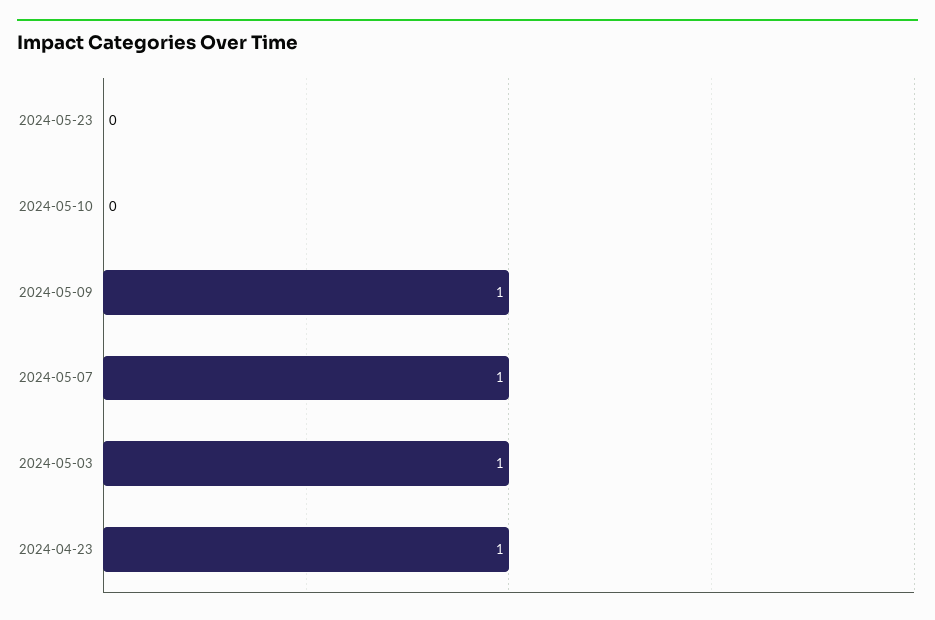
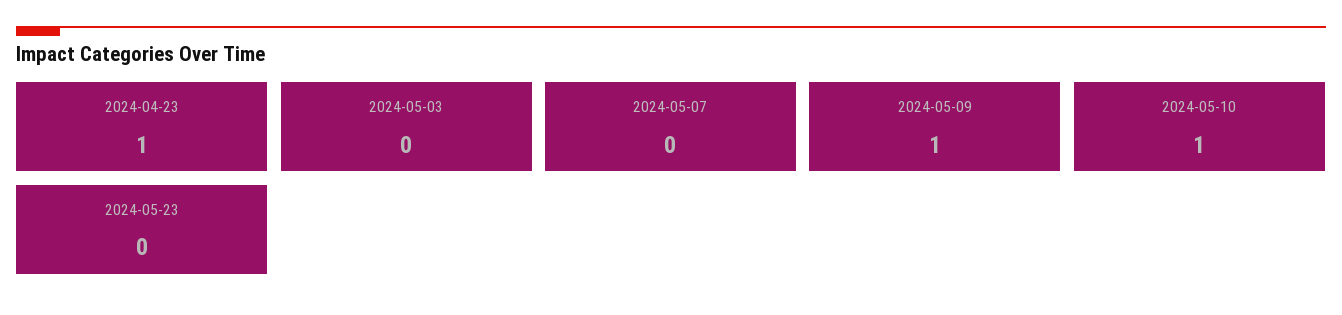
  {
    "2024-05-23": 0,
-   "2024-05-10": 0,
+   "2024-05-10": 1,
    "2024-05-09": 1,
-   "2024-05-07": 1,
+   "2024-05-07": 0,
-   "2024-05-03": 1,
+   "2024-05-03": 0,
    "2024-04-23": 1
  }

